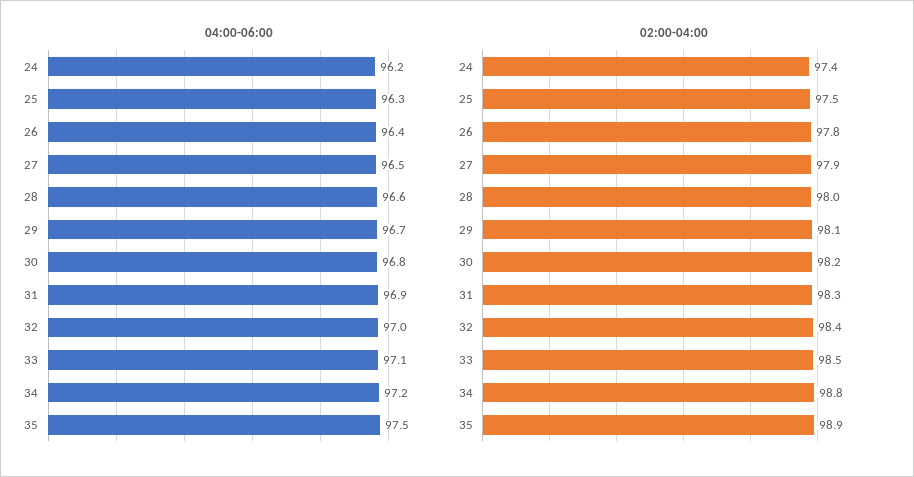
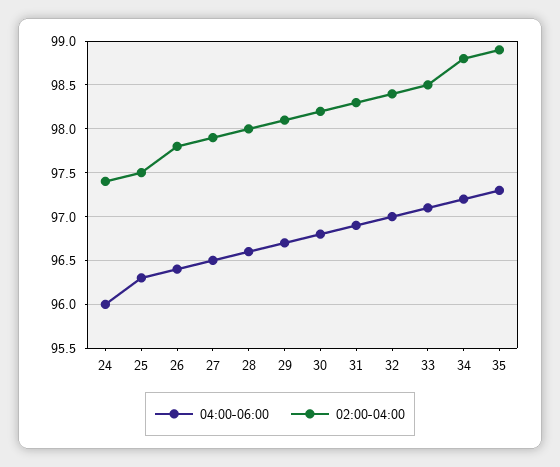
  {
    "04:00-06:00": {
-     "24": 96.2,
+     "24": 96,
      "25": 96.3,
      "26": 96.4,
      "27": 96.5,
      "28": 96.6,
      "29": 96.7,
      "30": 96.8,
      "31": 96.9,
      "32": 97,
      "33": 97.1,
      "34": 97.2,
-     "35": 97.5
+     "35": 97.3
    },
    "02:00-04:00": {
      "24": 97.4,
      "25": 97.5,
      "26": 97.8,
      "27": 97.9,
      "28": 98,
      "29": 98.1,
      "30": 98.2,
      "31": 98.3,
      "32": 98.4,
      "33": 98.5,
      "34": 98.8,
      "35": 98.9
    }
  }

